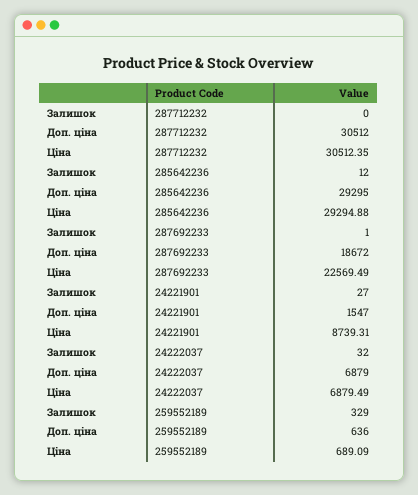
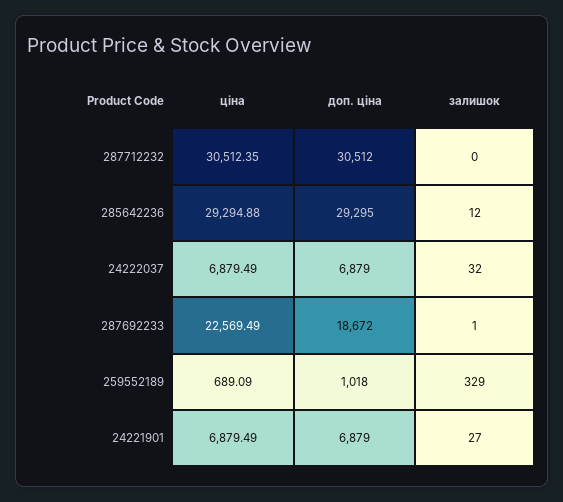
  {
    "Залишок": {
      "287712232": 0,
      "285642236": 12,
      "287692233": 1,
      "24221901": 27,
      "24222037": 32,
      "259552189": 329
    },
    "Доп. ціна": {
      "287712232": 30512,
      "285642236": 29295,
      "287692233": 18672,
-     "24221901": 1547,
+     "24221901": 6879,
      "24222037": 6879,
-     "259552189": 636
+     "259552189": 1018
    },
    "Ціна": {
      "287712232": 30512.35,
      "285642236": 29294.88,
      "287692233": 22569.49,
-     "24221901": 8739.31,
+     "24221901": 6879.49,
      "24222037": 6879.49,
      "259552189": 689.09
    }
  }

